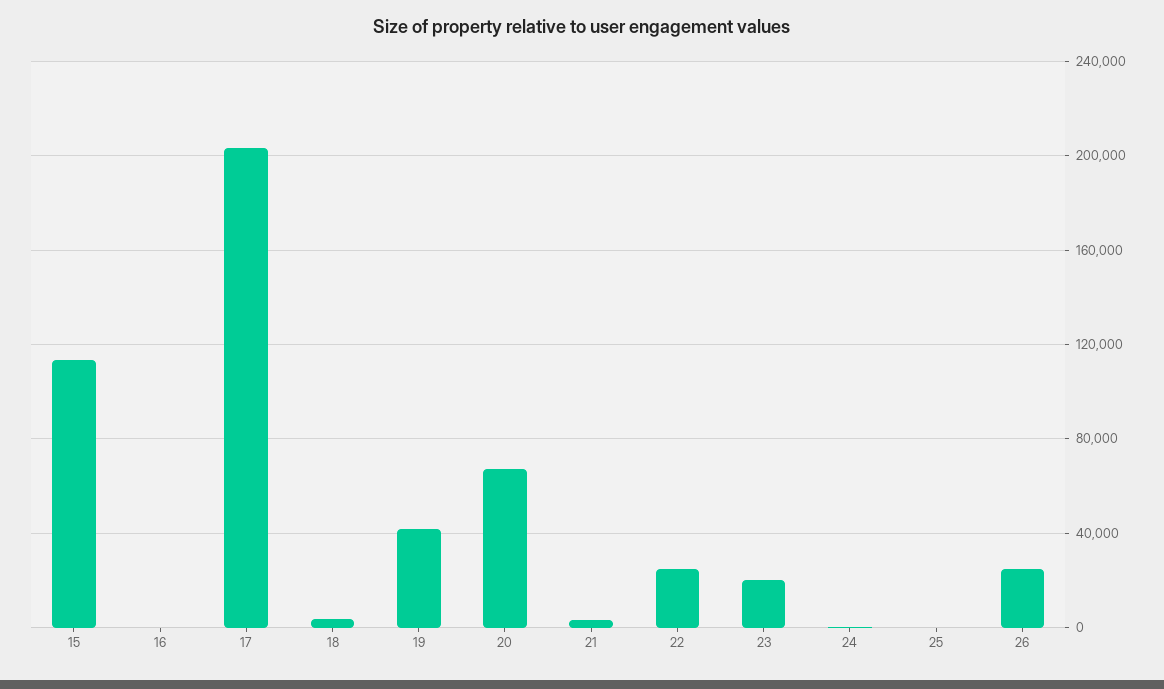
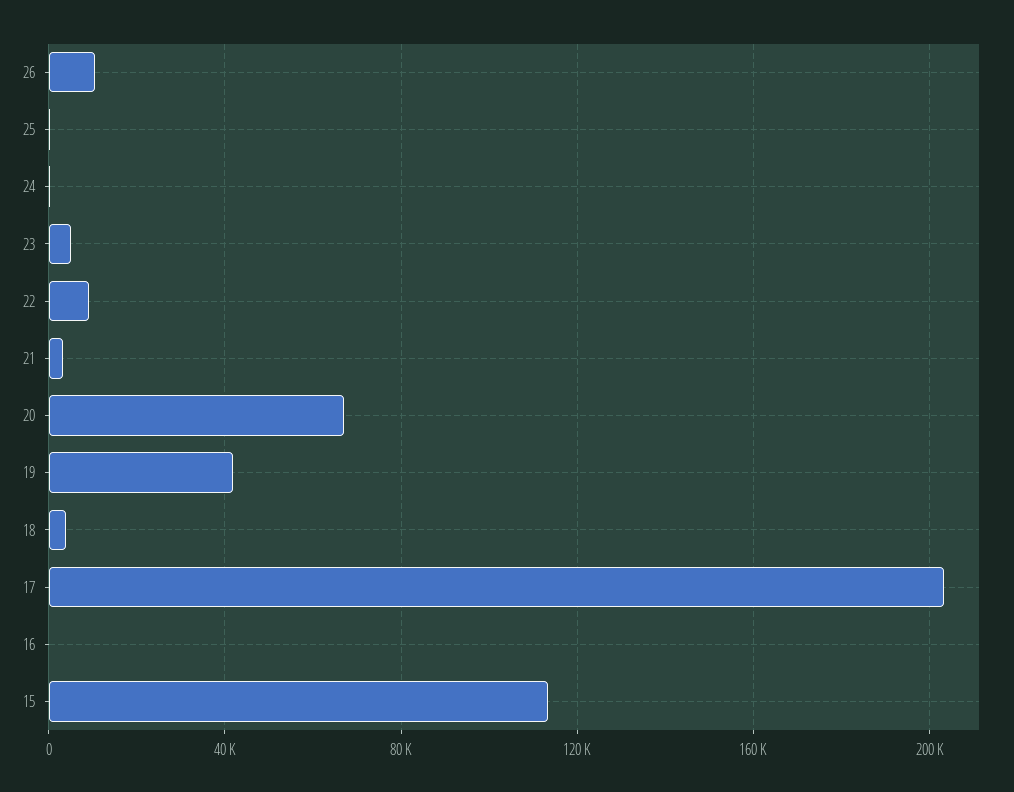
  {
    "15": 115000,
    "16": 0,
    "17": 205000,
    "18": 5000,
    "19": 40000,
    "20": 65000,
    "21": 5000,
-   "22": 25000,
+   "22": 10000,
-   "23": 20000,
+   "23": 5000,
    "24": 0,
    "25": 0,
-   "26": 25000
+   "26": 10000
  }

